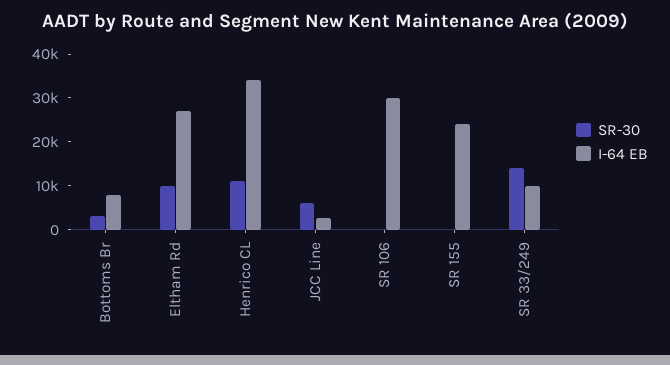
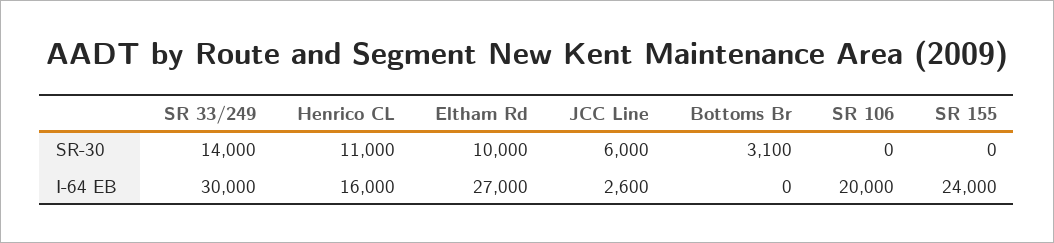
  {
    "SR-30": {
      "Bottoms Br": 3100,
      "Eltham Rd": 10000,
      "Henrico CL": 11000,
      "JCC Line": 6000,
      "SR 106": 0,
      "SR 155": 0,
      "SR 33/249": 14000
    },
    "I-64 EB": {
-     "Bottoms Br": 8000,
+     "Bottoms Br": 0,
      "Eltham Rd": 27000,
-     "Henrico CL": 34000,
+     "Henrico CL": 16000,
      "JCC Line": 2600,
-     "SR 106": 30000,
+     "SR 106": 20000,
      "SR 155": 24000,
-     "SR 33/249": 10000
+     "SR 33/249": 30000
    }
  }

